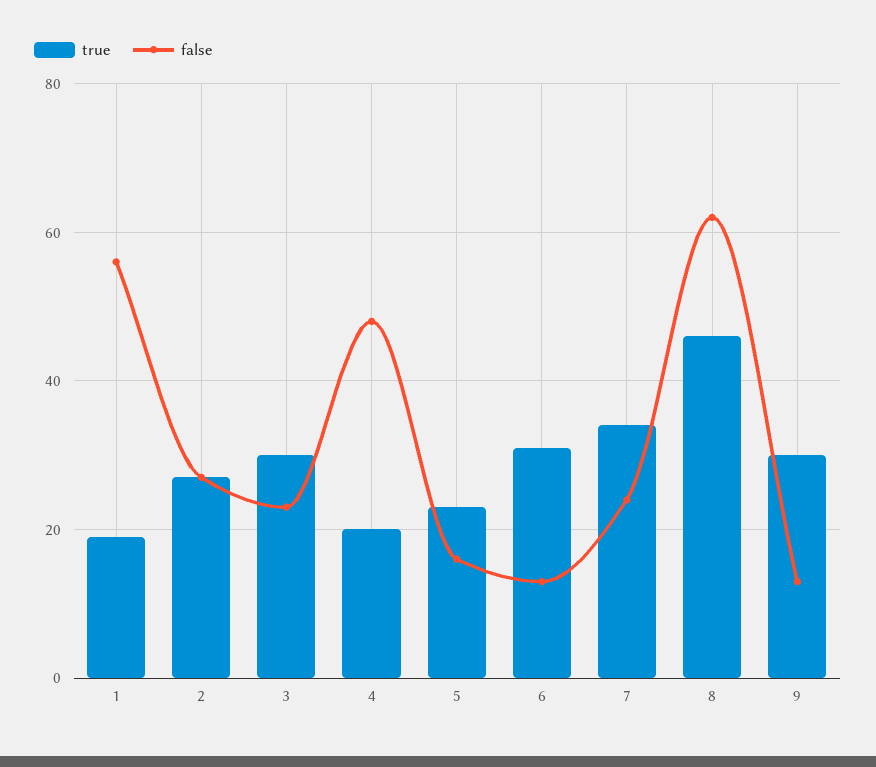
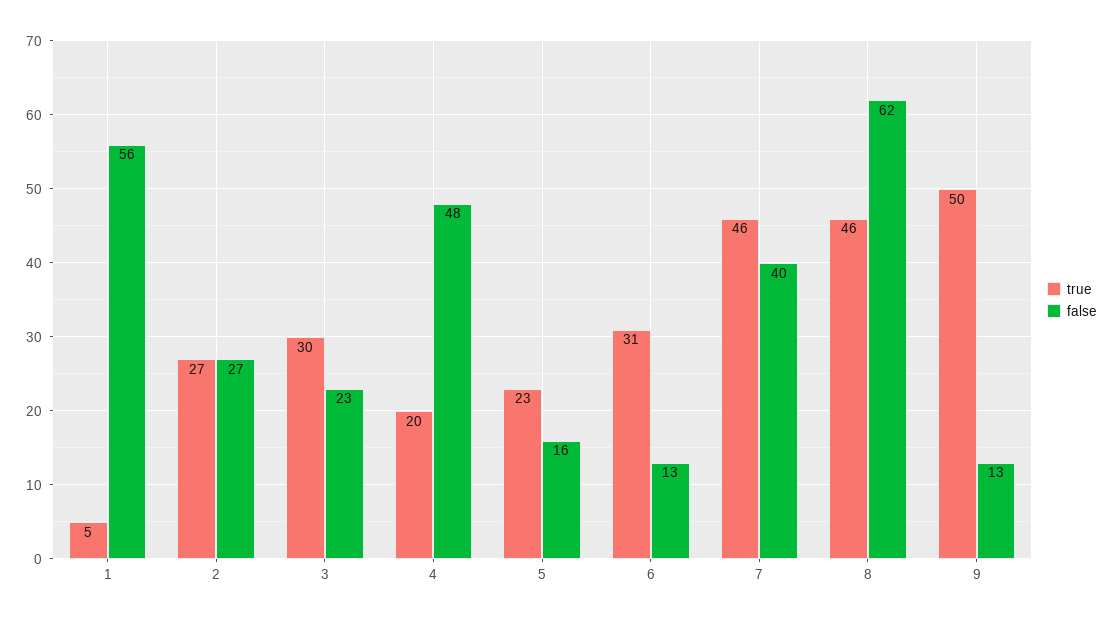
  {
    "true": {
-     "1": 20,
+     "1": 5,
      "2": 27,
      "3": 30,
      "4": 20,
      "5": 23,
      "6": 31,
-     "7": 35,
+     "7": 46,
      "8": 46,
-     "9": 30
+     "9": 50
    },
    "false": {
      "1": 56,
      "2": 27,
      "3": 23,
      "4": 48,
      "5": 16,
      "6": 13,
-     "7": 25,
+     "7": 40,
      "8": 62,
      "9": 13
    }
  }

